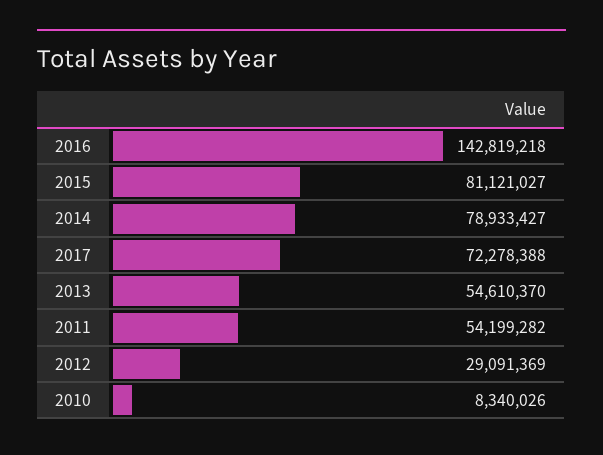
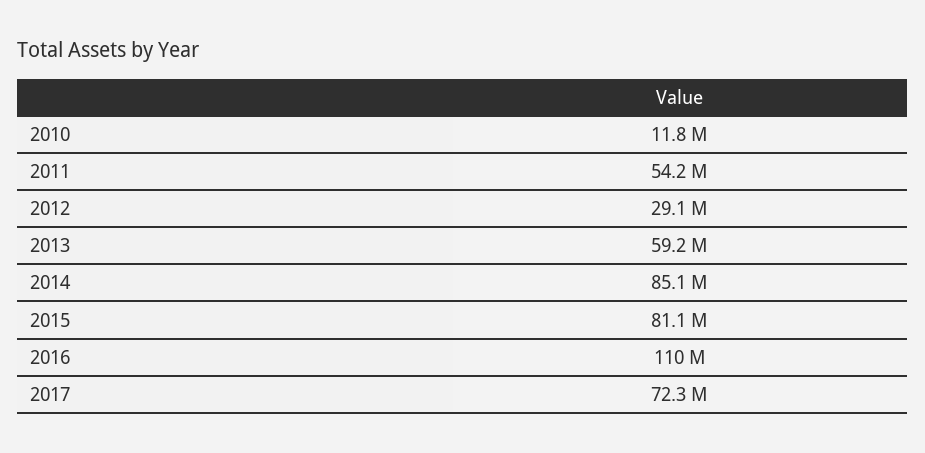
  {
-   "2016": 142819218,
+   "2016": 110000000,
    "2015": 81121027,
-   "2014": 78933427,
+   "2014": 85100000,
    "2017": 72278388,
-   "2013": 54610370,
+   "2013": 59200000,
    "2011": 54199282,
    "2012": 29091369,
-   "2010": 8340026
+   "2010": 11800000
  }

